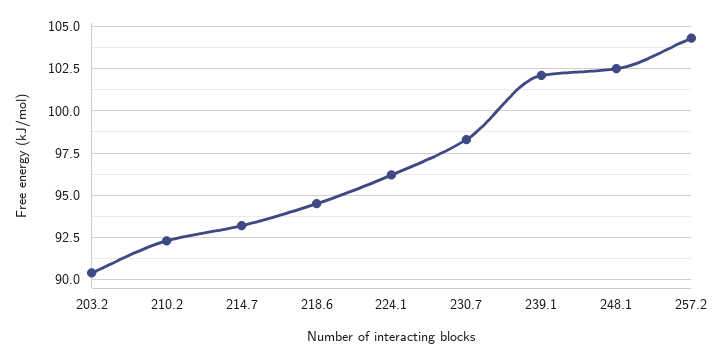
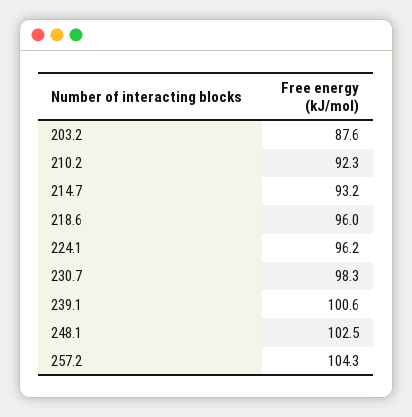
  {
-   "203.2": 90.5,
+   "203.2": 87.6,
    "210.2": 92.3,
    "214.7": 93.2,
-   "218.6": 94.5,
+   "218.6": 96,
    "224.1": 96.2,
    "230.7": 98.3,
-   "239.1": 102,
+   "239.1": 100.6,
    "248.1": 102.5,
    "257.2": 104.3
  }

